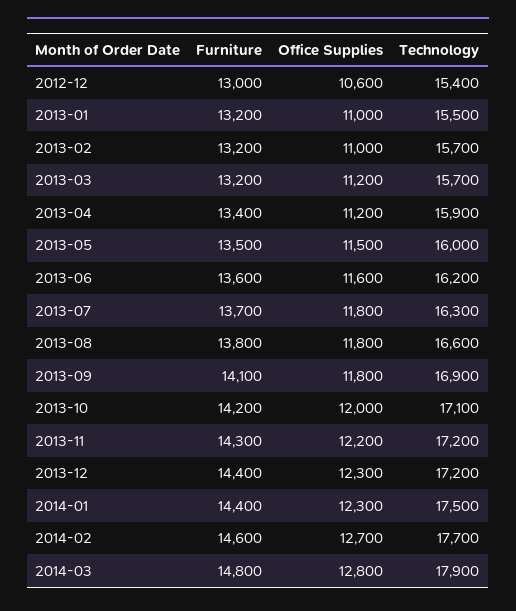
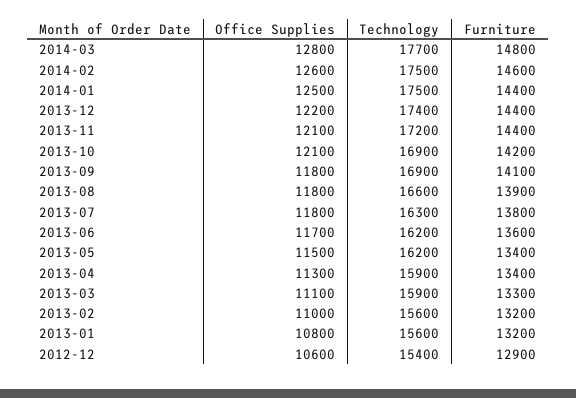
  {
    "Furniture": {
-     "2012-12": 13000,
+     "2012-12": 12900,
      "2013-01": 13200,
      "2013-02": 13200,
-     "2013-03": 13200,
+     "2013-03": 13300,
      "2013-04": 13400,
-     "2013-05": 13500,
+     "2013-05": 13400,
      "2013-06": 13600,
-     "2013-07": 13700,
+     "2013-07": 13800,
-     "2013-08": 13800,
+     "2013-08": 13900,
      "2013-09": 14100,
      "2013-10": 14200,
-     "2013-11": 14300,
+     "2013-11": 14400,
      "2013-12": 14400,
      "2014-01": 14400,
      "2014-02": 14600,
      "2014-03": 14800
    },
    "Office Supplies": {
      "2012-12": 10600,
-     "2013-01": 11000,
+     "2013-01": 10800,
      "2013-02": 11000,
-     "2013-03": 11200,
+     "2013-03": 11100,
-     "2013-04": 11200,
+     "2013-04": 11300,
      "2013-05": 11500,
-     "2013-06": 11600,
+     "2013-06": 11700,
      "2013-07": 11800,
      "2013-08": 11800,
      "2013-09": 11800,
-     "2013-10": 12000,
+     "2013-10": 12100,
-     "2013-11": 12200,
+     "2013-11": 12100,
-     "2013-12": 12300,
+     "2013-12": 12200,
-     "2014-01": 12300,
+     "2014-01": 12500,
-     "2014-02": 12700,
+     "2014-02": 12600,
      "2014-03": 12800
    },
    "Technology": {
      "2012-12": 15400,
-     "2013-01": 15500,
+     "2013-01": 15600,
-     "2013-02": 15700,
+     "2013-02": 15600,
-     "2013-03": 15700,
+     "2013-03": 15900,
      "2013-04": 15900,
-     "2013-05": 16000,
+     "2013-05": 16200,
      "2013-06": 16200,
      "2013-07": 16300,
      "2013-08": 16600,
      "2013-09": 16900,
-     "2013-10": 17100,
+     "2013-10": 16900,
      "2013-11": 17200,
-     "2013-12": 17200,
+     "2013-12": 17400,
      "2014-01": 17500,
-     "2014-02": 17700,
+     "2014-02": 17500,
-     "2014-03": 17900
+     "2014-03": 17700
    }
  }

